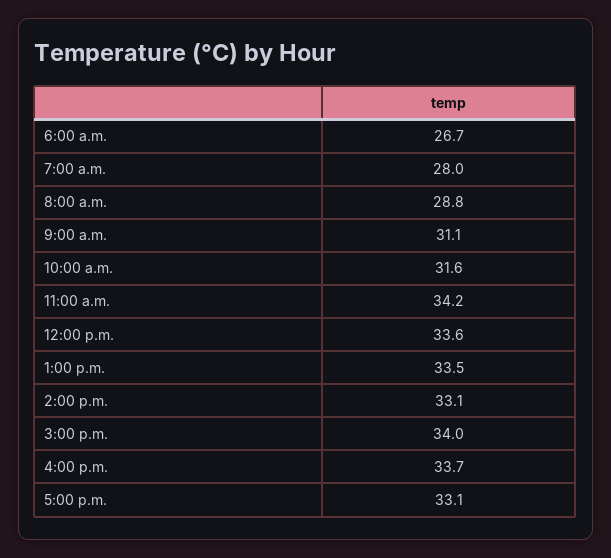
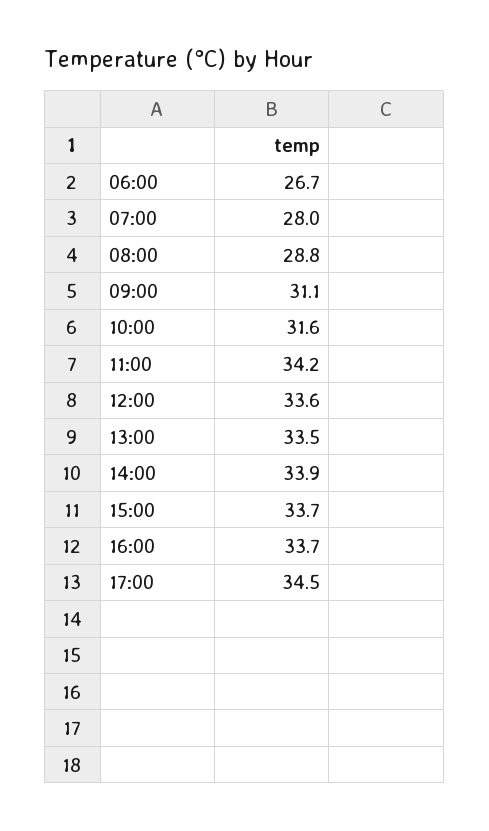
  {
    "6:00 a.m.": 26.7,
    "7:00 a.m.": 28,
    "8:00 a.m.": 28.8,
    "9:00 a.m.": 31.1,
    "10:00 a.m.": 31.6,
    "11:00 a.m.": 34.2,
    "12:00 p.m.": 33.6,
    "1:00 p.m.": 33.5,
-   "2:00 p.m.": 33.1,
+   "2:00 p.m.": 33.9,
-   "3:00 p.m.": 34,
+   "3:00 p.m.": 33.7,
    "4:00 p.m.": 33.7,
-   "5:00 p.m.": 33.1
+   "5:00 p.m.": 34.5
  }

